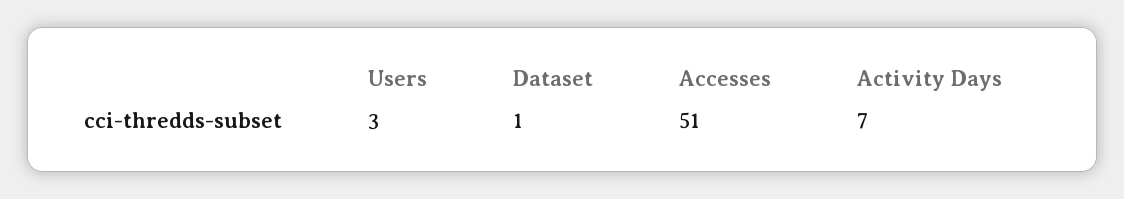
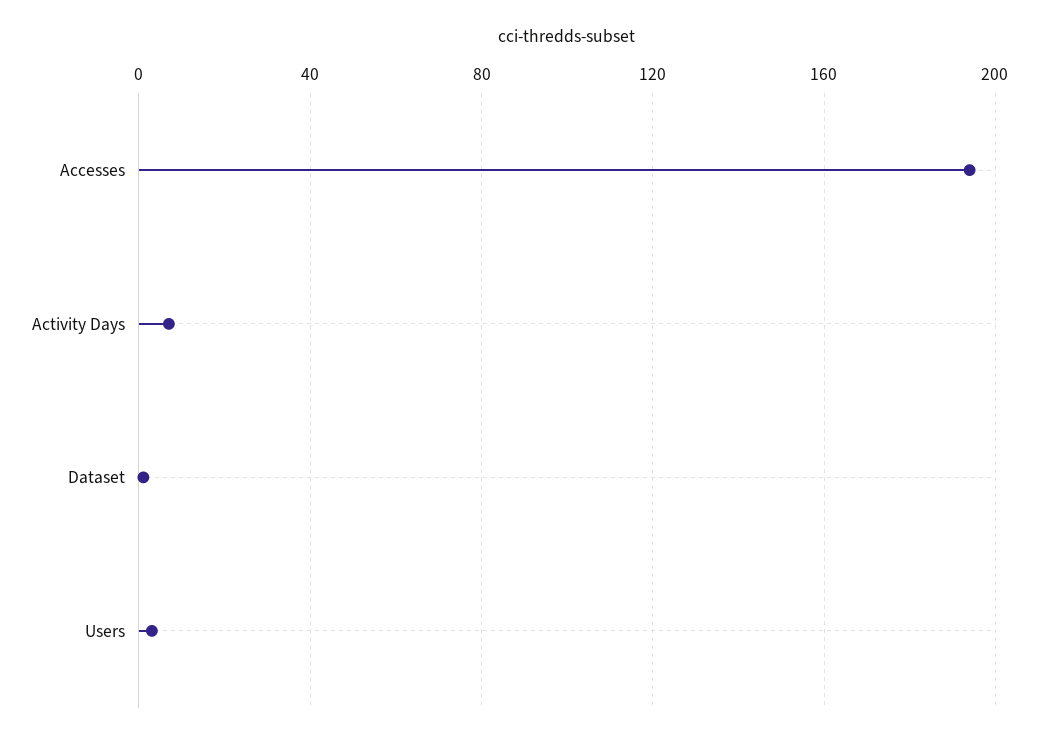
  {
    "Users": 3,
    "Dataset": 1,
-   "Accesses": 51,
+   "Accesses": 195,
    "Activity Days": 7
  }

